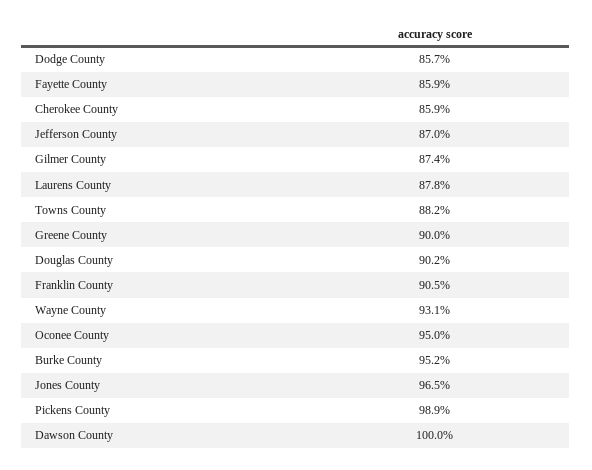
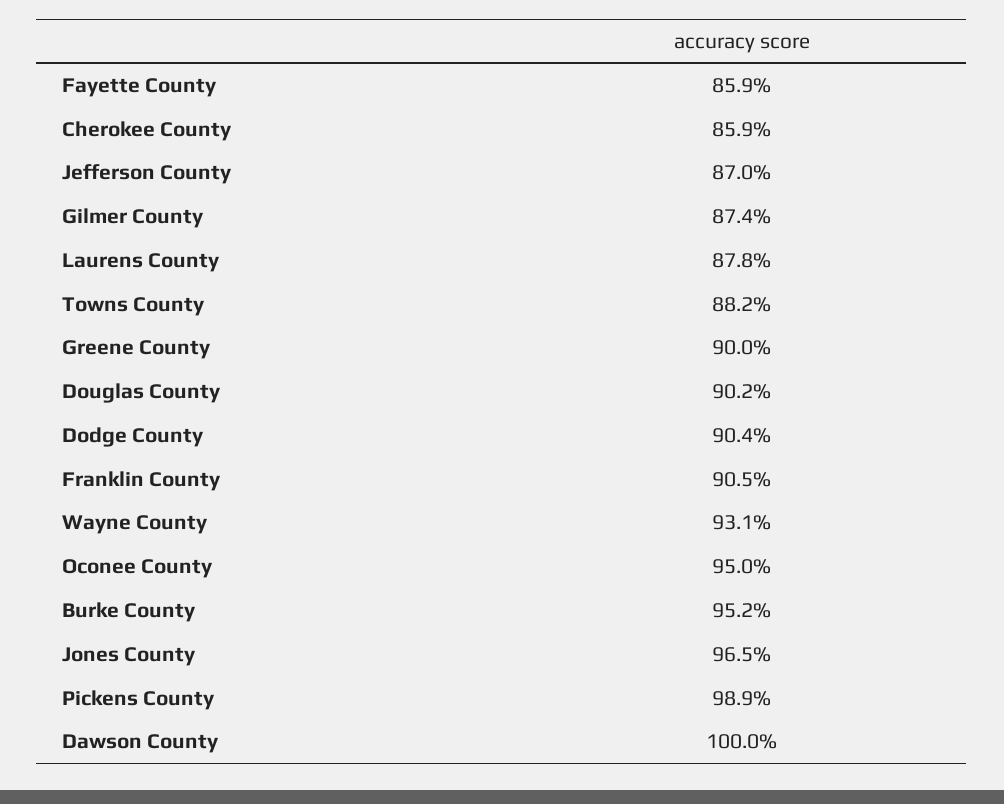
  {
-   "Dodge County": 85.7,
+   "Dodge County": 90.4,
    "Fayette County": 85.9,
    "Cherokee County": 85.9,
    "Jefferson County": 87,
    "Gilmer County": 87.4,
    "Laurens County": 87.8,
    "Towns County": 88.2,
    "Greene County": 90,
    "Douglas County": 90.2,
    "Franklin County": 90.5,
    "Wayne County": 93.1,
    "Oconee County": 95,
    "Burke County": 95.2,
    "Jones County": 96.5,
    "Pickens County": 98.9,
    "Dawson County": 100
  }

